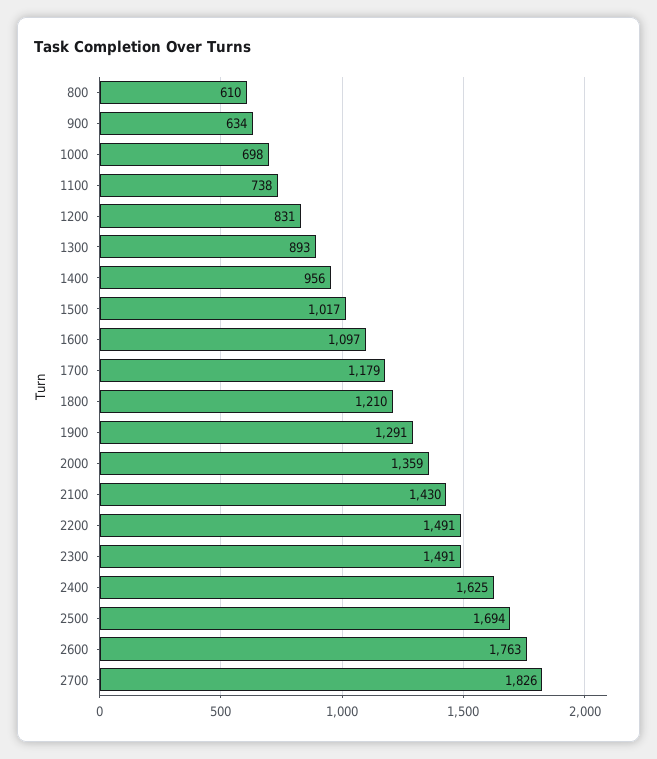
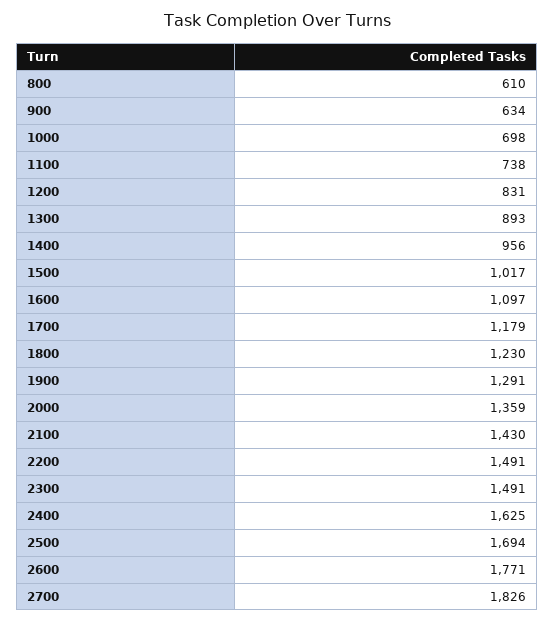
  {
    "800": 610,
    "900": 634,
    "1000": 698,
    "1100": 738,
    "1200": 831,
    "1300": 893,
    "1400": 956,
    "1500": 1017,
    "1600": 1097,
    "1700": 1179,
-   "1800": 1210,
+   "1800": 1230,
    "1900": 1291,
    "2000": 1359,
    "2100": 1430,
    "2200": 1491,
    "2300": 1491,
    "2400": 1625,
    "2500": 1694,
-   "2600": 1763,
+   "2600": 1771,
    "2700": 1826
  }

